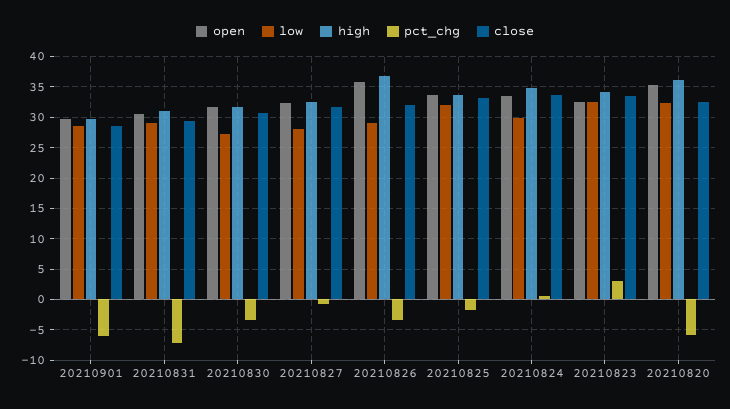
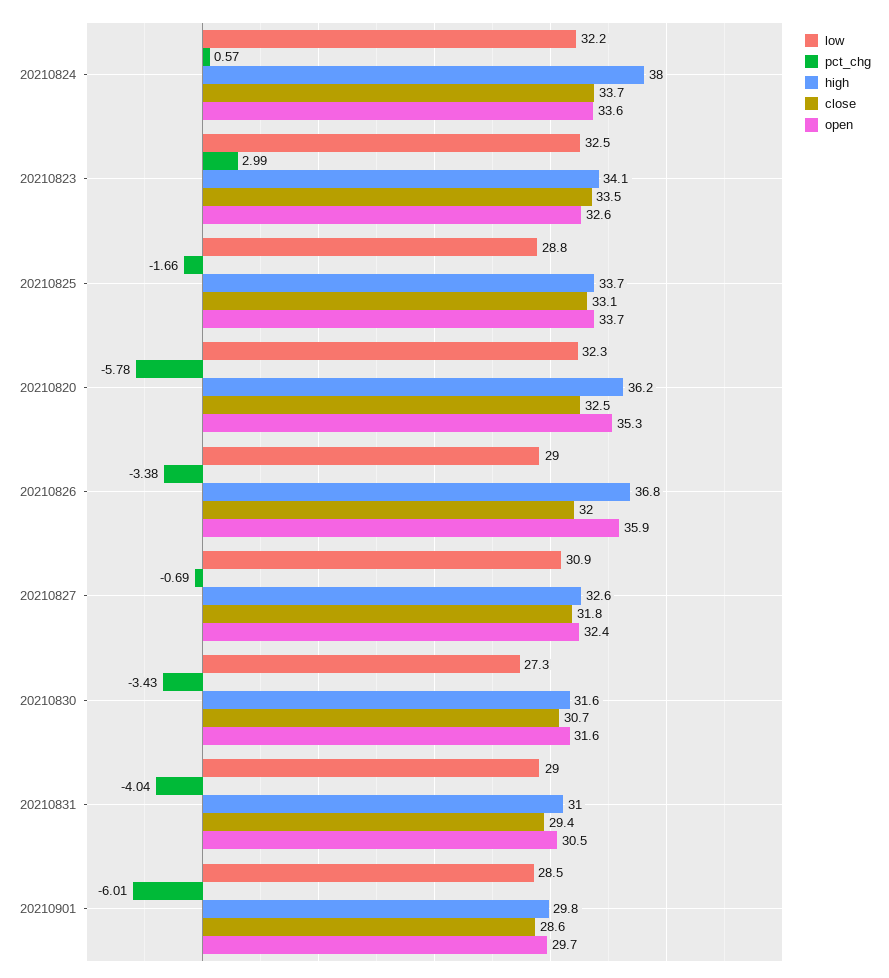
  {
    "open": {
      "20210901": 29.7,
      "20210831": 30.5,
      "20210830": 31.6,
      "20210827": 32.4,
      "20210826": 35.9,
      "20210825": 33.7,
      "20210824": 33.6,
      "20210823": 32.6,
      "20210820": 35.3
    },
    "low": {
      "20210901": 28.5,
      "20210831": 29,
      "20210830": 27.3,
-     "20210827": 28,
+     "20210827": 30.9,
      "20210826": 29,
-     "20210825": 32,
+     "20210825": 28.8,
-     "20210824": 30,
+     "20210824": 32.2,
      "20210823": 32.5,
      "20210820": 32.3
    },
    "high": {
      "20210901": 29.8,
      "20210831": 31,
      "20210830": 31.6,
      "20210827": 32.6,
      "20210826": 36.8,
      "20210825": 33.7,
-     "20210824": 35,
+     "20210824": 38,
      "20210823": 34.1,
      "20210820": 36.2
    },
    "pct_chg": {
      "20210901": -6.01,
-     "20210831": -7,
+     "20210831": -4.04,
      "20210830": -3.43,
      "20210827": -0.69,
      "20210826": -3.38,
      "20210825": -1.66,
      "20210824": 0.57,
      "20210823": 2.99,
      "20210820": -5.78
    },
    "close": {
      "20210901": 28.6,
      "20210831": 29.4,
      "20210830": 30.7,
      "20210827": 31.8,
      "20210826": 32,
      "20210825": 33.1,
      "20210824": 33.7,
      "20210823": 33.5,
      "20210820": 32.5
    }
  }

